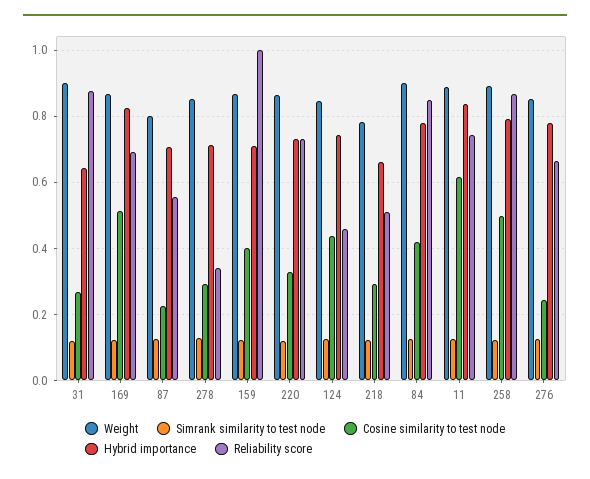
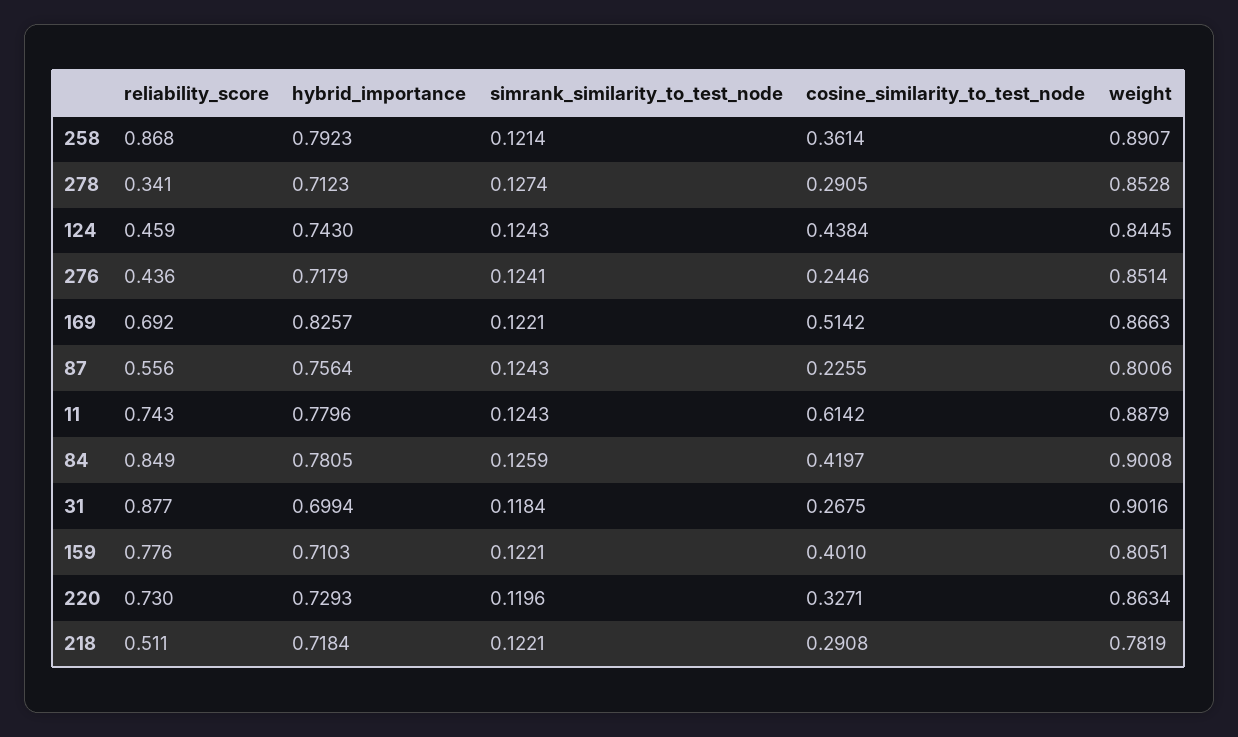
  {
    "Weight": {
      "31": 0.9016,
      "169": 0.8663,
      "87": 0.8006,
      "278": 0.8528,
-     "159": 0.86,
+     "159": 0.8051,
      "220": 0.8634,
      "124": 0.8445,
      "218": 0.7819,
      "84": 0.9008,
      "11": 0.8879,
      "258": 0.8907,
      "276": 0.8514
    },
    "Simrank similarity to test node": {
      "31": 0.1184,
      "169": 0.1221,
      "87": 0.1243,
      "278": 0.1274,
      "159": 0.1221,
      "220": 0.1196,
      "124": 0.1243,
      "218": 0.1221,
      "84": 0.1259,
      "11": 0.1243,
      "258": 0.1214,
      "276": 0.1241
    },
    "Cosine similarity to test node": {
      "31": 0.2675,
      "169": 0.5142,
      "87": 0.2255,
      "278": 0.2905,
      "159": 0.401,
      "220": 0.3271,
      "124": 0.4384,
      "218": 0.2908,
      "84": 0.4197,
      "11": 0.6142,
-     "258": 0.5,
+     "258": 0.3614,
      "276": 0.2446
    },
    "Hybrid importance": {
-     "31": 0.64,
+     "31": 0.6994,
      "169": 0.8257,
-     "87": 0.7,
+     "87": 0.7564,
      "278": 0.7123,
      "159": 0.7103,
      "220": 0.7293,
      "124": 0.743,
-     "218": 0.66,
+     "218": 0.7184,
      "84": 0.7805,
-     "11": 0.84,
+     "11": 0.7796,
      "258": 0.7923,
-     "276": 0.78
+     "276": 0.7179
    },
    "Reliability score": {
      "31": 0.877,
      "169": 0.692,
      "87": 0.556,
      "278": 0.341,
-     "159": 1,
+     "159": 0.776,
      "220": 0.73,
      "124": 0.459,
      "218": 0.511,
      "84": 0.849,
      "11": 0.743,
      "258": 0.868,
-     "276": 0.66
+     "276": 0.436
    }
  }

